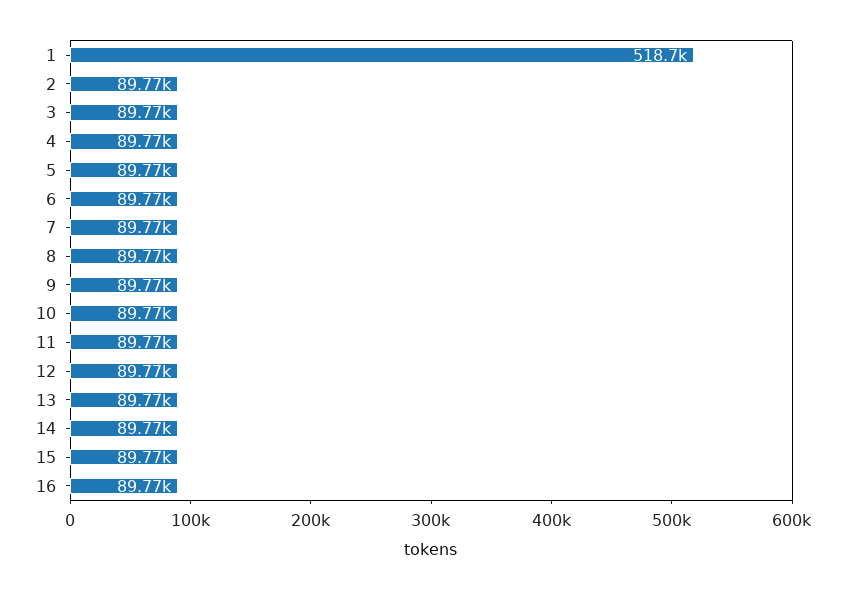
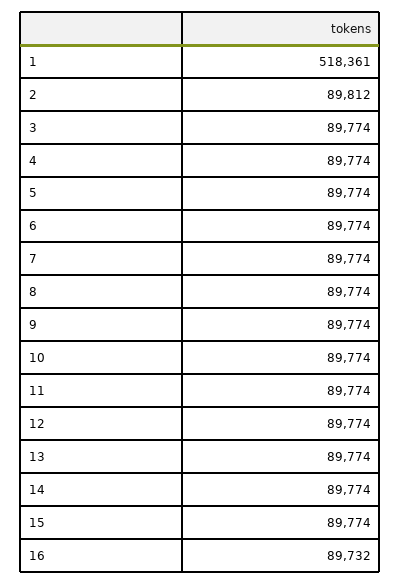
  {
-   "1": 518700,
+   "1": 518361,
-   "2": 89770,
+   "2": 89812,
    "3": 89774,
    "4": 89774,
    "5": 89774,
    "6": 89774,
    "7": 89774,
    "8": 89774,
    "9": 89774,
    "10": 89774,
    "11": 89774,
    "12": 89774,
    "13": 89774,
    "14": 89774,
    "15": 89774,
-   "16": 89770
+   "16": 89732
  }

